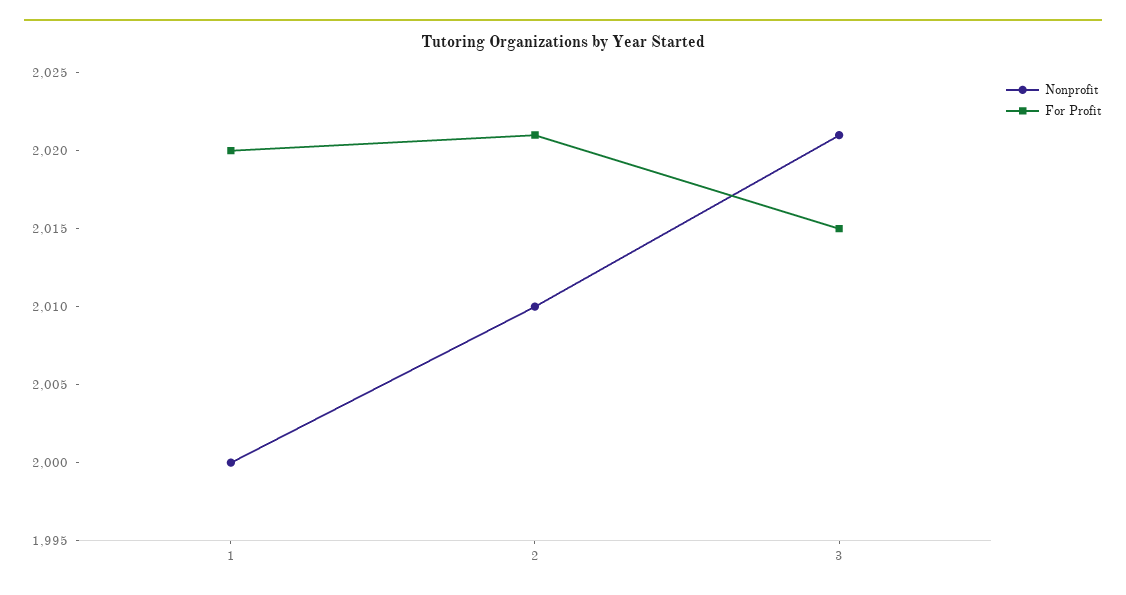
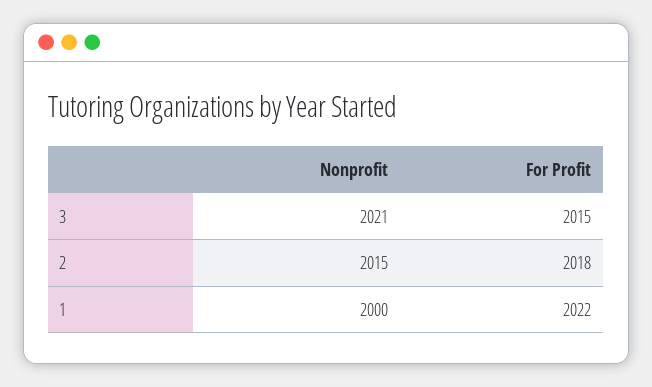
  {
    "Nonprofit": {
      "1": 2000,
-     "2": 2010,
+     "2": 2015,
      "3": 2021
    },
    "For Profit": {
-     "1": 2020,
+     "1": 2022,
-     "2": 2021,
+     "2": 2018,
      "3": 2015
    }
  }

